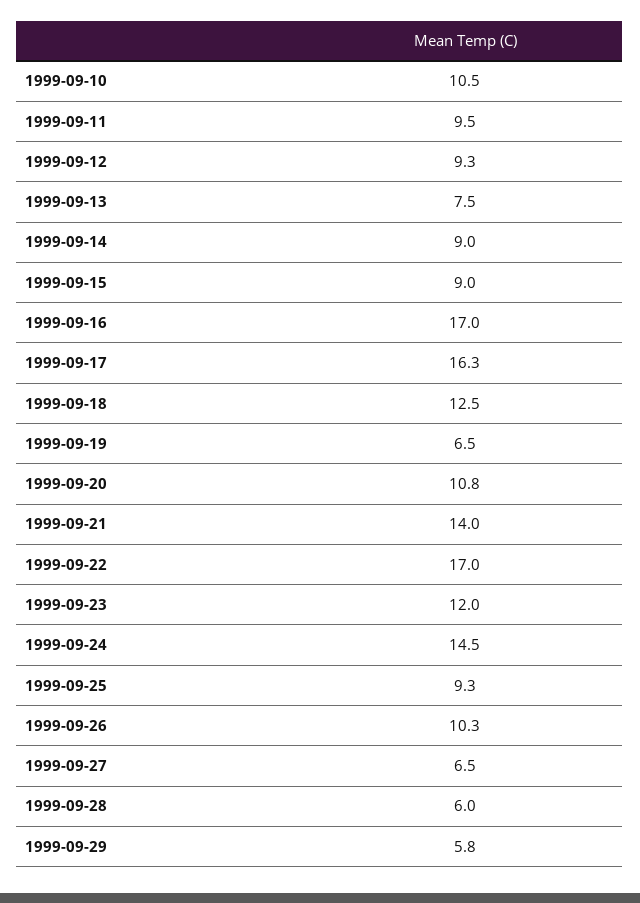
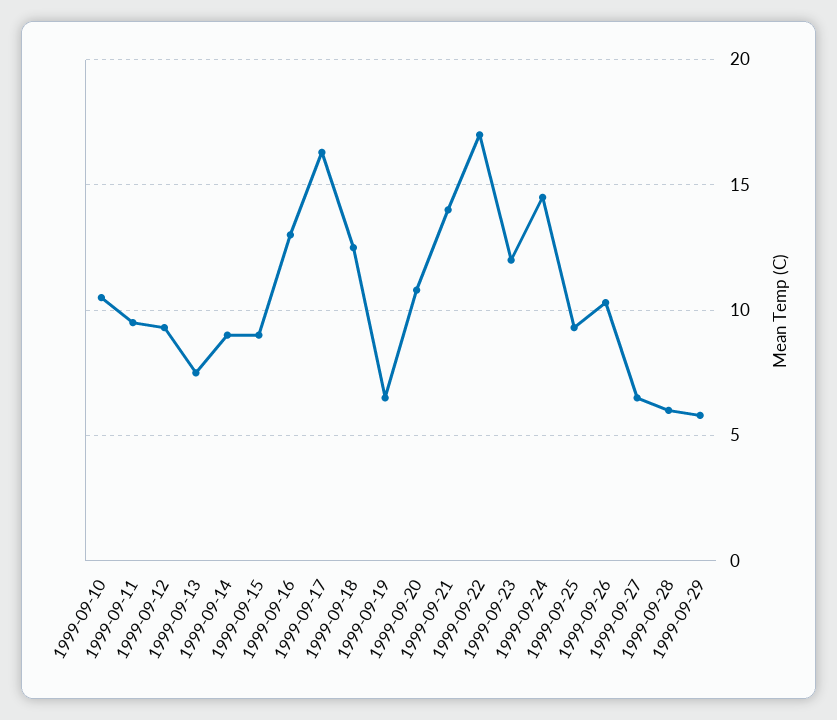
  {
    "1999-09-10": 10.5,
    "1999-09-11": 9.5,
    "1999-09-12": 9.3,
    "1999-09-13": 7.5,
    "1999-09-14": 9,
    "1999-09-15": 9,
-   "1999-09-16": 17,
+   "1999-09-16": 13,
    "1999-09-17": 16.3,
    "1999-09-18": 12.5,
    "1999-09-19": 6.5,
    "1999-09-20": 10.8,
    "1999-09-21": 14,
    "1999-09-22": 17,
    "1999-09-23": 12,
    "1999-09-24": 14.5,
    "1999-09-25": 9.3,
    "1999-09-26": 10.3,
    "1999-09-27": 6.5,
    "1999-09-28": 6,
    "1999-09-29": 5.8
  }

